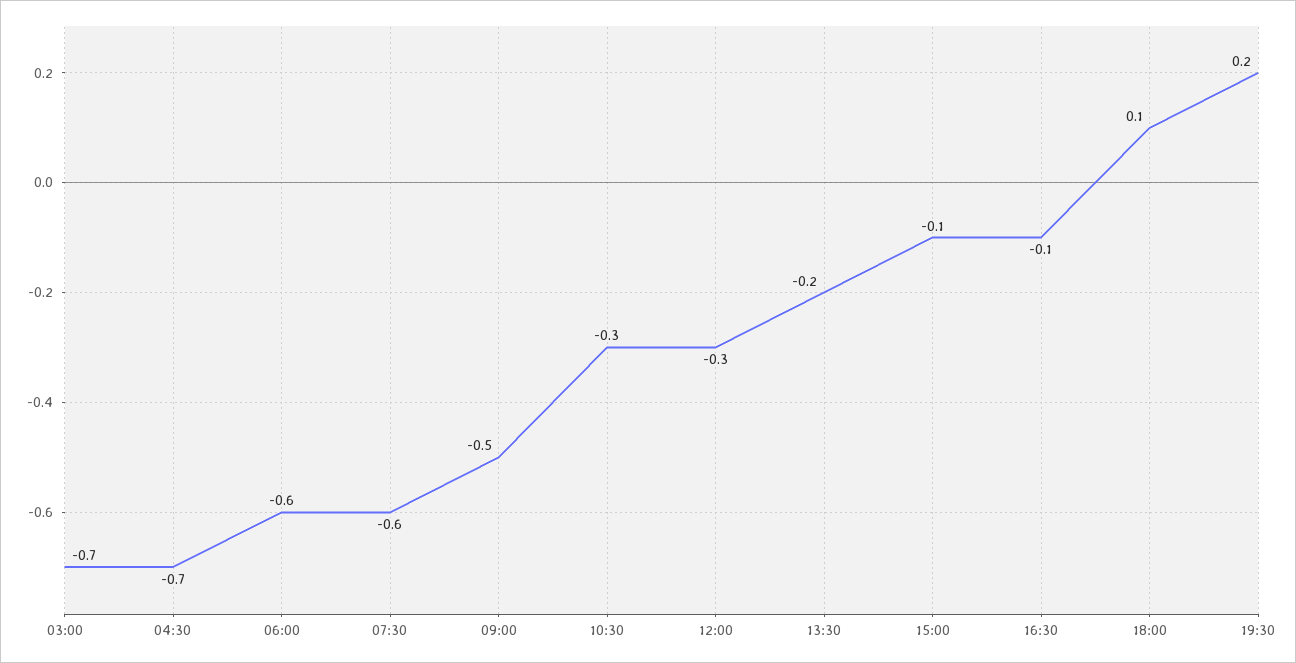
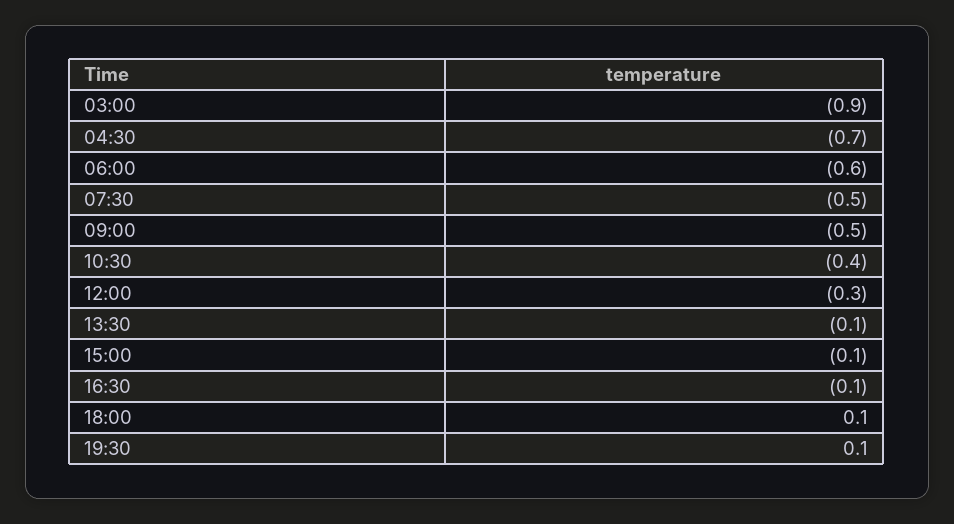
  {
-   "03:00": -0.7,
+   "03:00": -0.9,
    "04:30": -0.7,
    "06:00": -0.6,
-   "07:30": -0.6,
+   "07:30": -0.5,
    "09:00": -0.5,
-   "10:30": -0.3,
+   "10:30": -0.4,
    "12:00": -0.3,
-   "13:30": -0.2,
+   "13:30": -0.1,
    "15:00": -0.1,
    "16:30": -0.1,
    "18:00": 0.1,
-   "19:30": 0.2
+   "19:30": 0.1
  }

